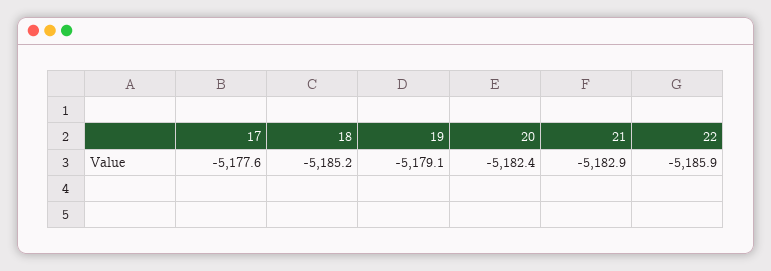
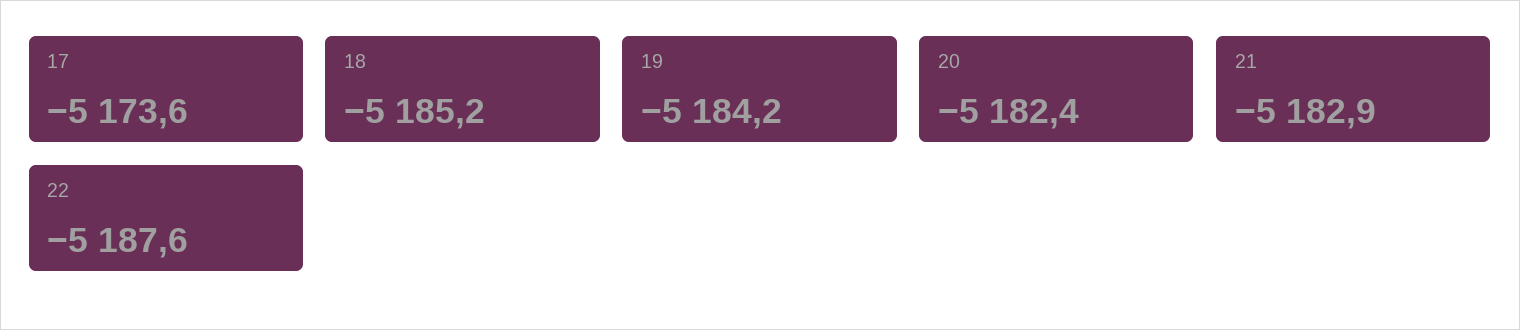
  {
-   "17": -5177.6,
+   "17": -5173.6,
    "18": -5185.2,
-   "19": -5179.1,
+   "19": -5184.2,
    "20": -5182.4,
    "21": -5182.9,
-   "22": -5185.9
+   "22": -5187.6
  }

